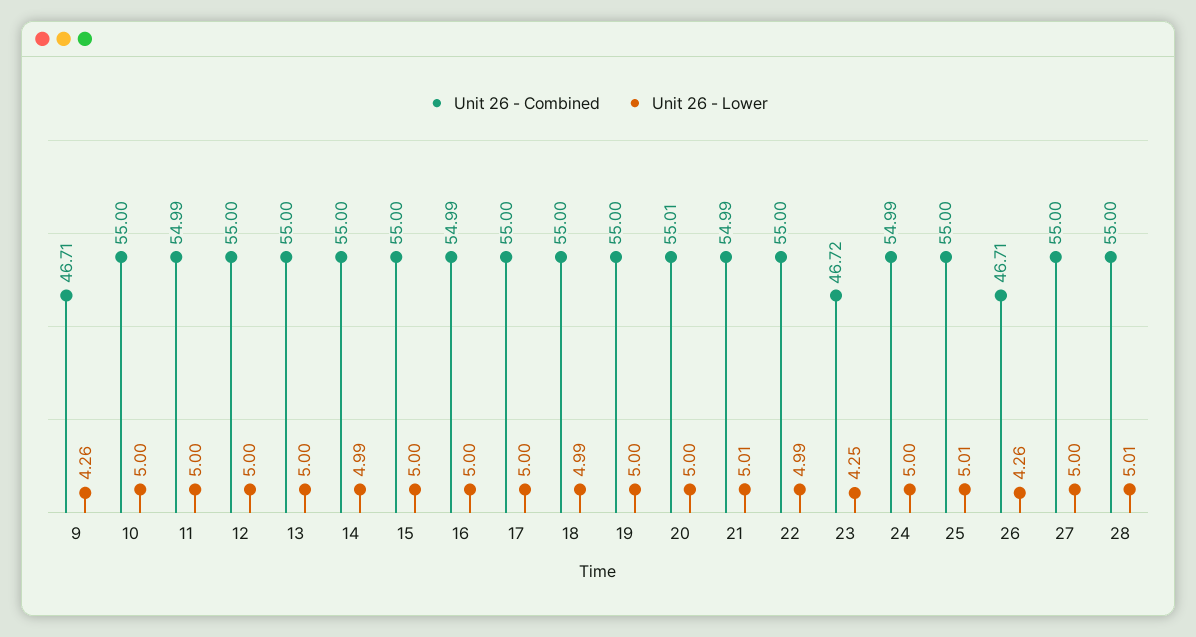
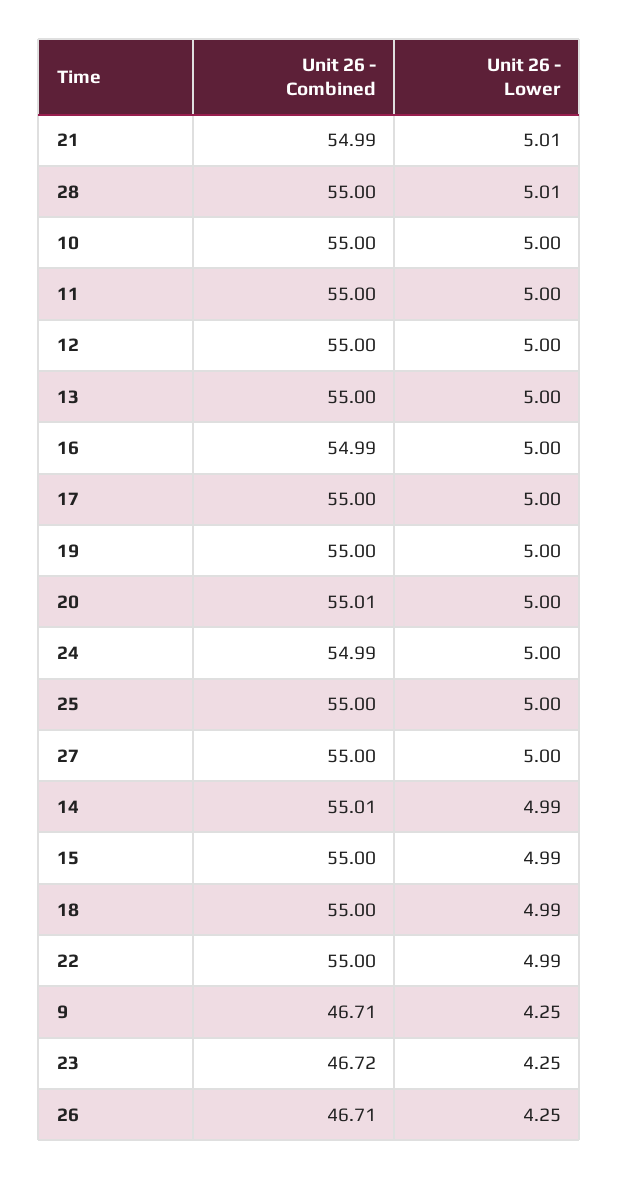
  {
    "Unit 26 - Combined": {
      "9": 46.71,
      "10": 55,
-     "11": 54.99,
+     "11": 55,
      "12": 55,
      "13": 55,
-     "14": 55,
+     "14": 55.01,
      "15": 55,
      "16": 54.99,
      "17": 55,
      "18": 55,
      "19": 55,
      "20": 55.01,
      "21": 54.99,
      "22": 55,
      "23": 46.72,
      "24": 54.99,
      "25": 55,
      "26": 46.71,
      "27": 55,
      "28": 55
    },
    "Unit 26 - Lower": {
-     "9": 4.26,
+     "9": 4.25,
      "10": 5,
      "11": 5,
      "12": 5,
      "13": 5,
      "14": 4.99,
-     "15": 5,
+     "15": 4.99,
      "16": 5,
      "17": 5,
      "18": 4.99,
      "19": 5,
      "20": 5,
      "21": 5.01,
      "22": 4.99,
      "23": 4.25,
      "24": 5,
-     "25": 5.01,
+     "25": 5,
-     "26": 4.26,
+     "26": 4.25,
      "27": 5,
      "28": 5.01
    }
  }

